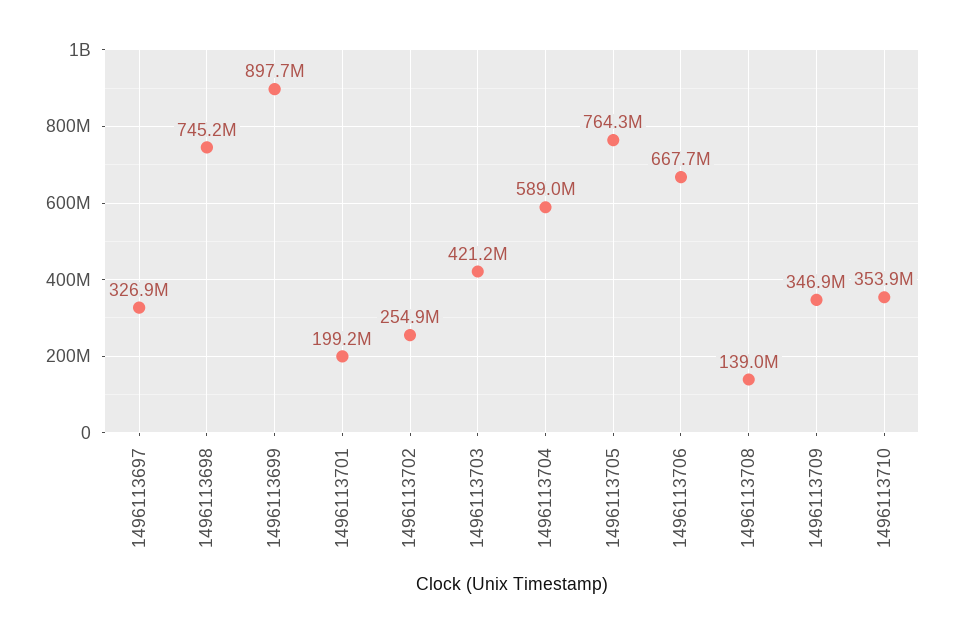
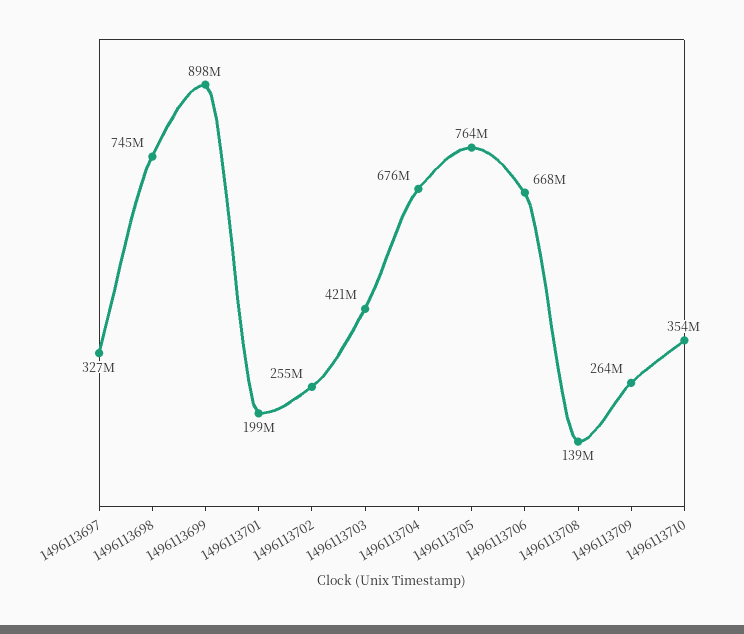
  {
    "1496113697": 326900000,
    "1496113698": 745200000,
    "1496113699": 897700000,
    "1496113701": 199200000,
    "1496113702": 254900000,
    "1496113703": 421200000,
-   "1496113704": 589000000,
+   "1496113704": 676000000,
    "1496113705": 764300000,
    "1496113706": 667700000,
    "1496113708": 139000000,
-   "1496113709": 346900000,
+   "1496113709": 264000000,
    "1496113710": 353900000
  }

